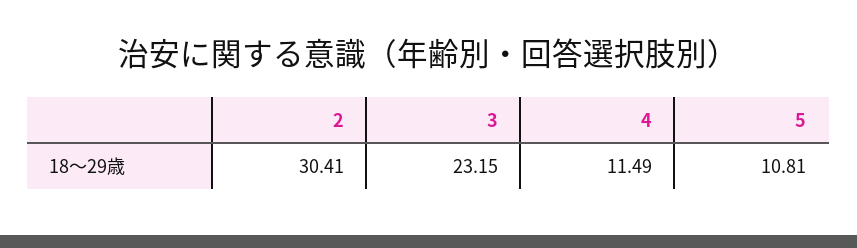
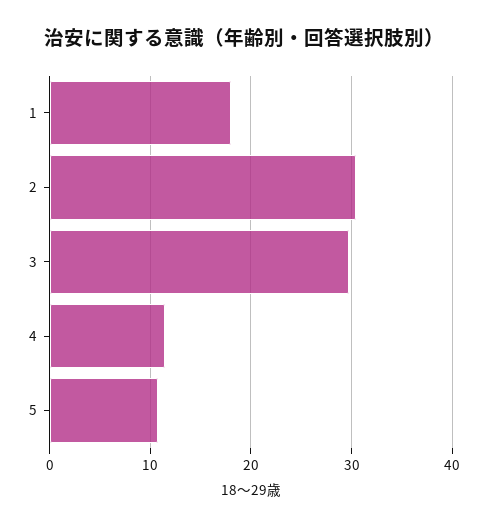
  {
    "2": 30.41,
-   "3": 23.15,
+   "3": 30,
    "4": 11.49,
-   "5": 10.81
+   "5": 10.81,
+   "1": 18
  }

